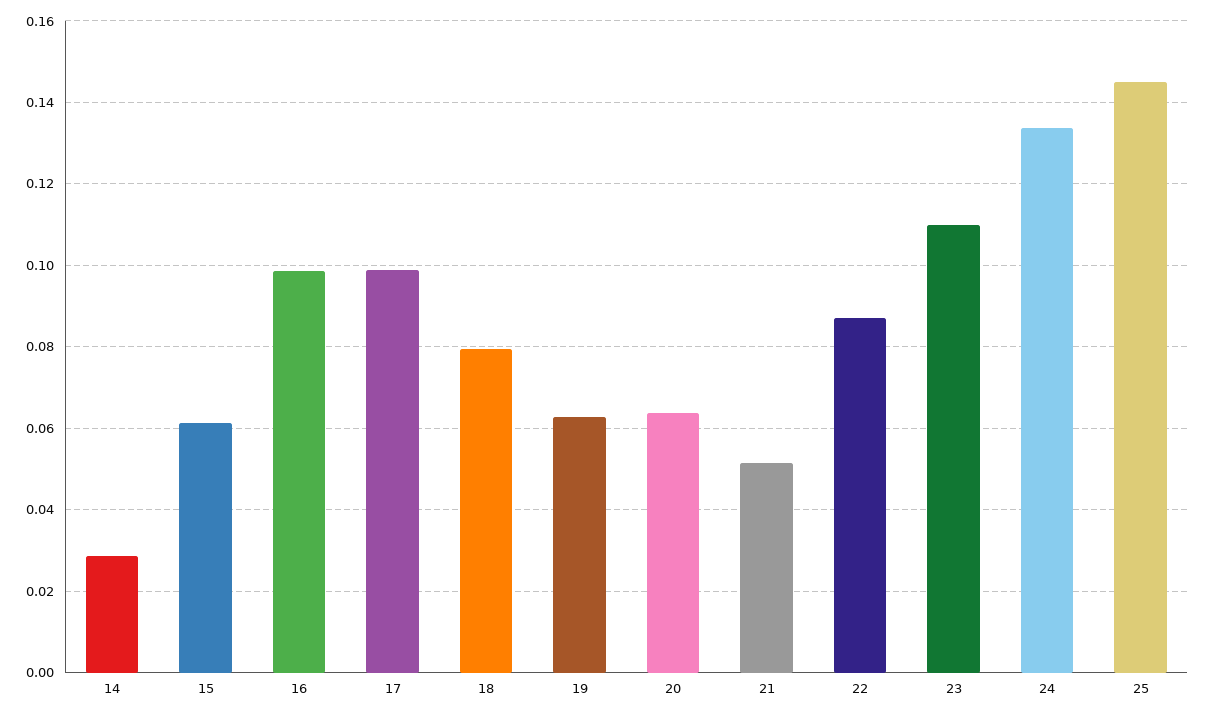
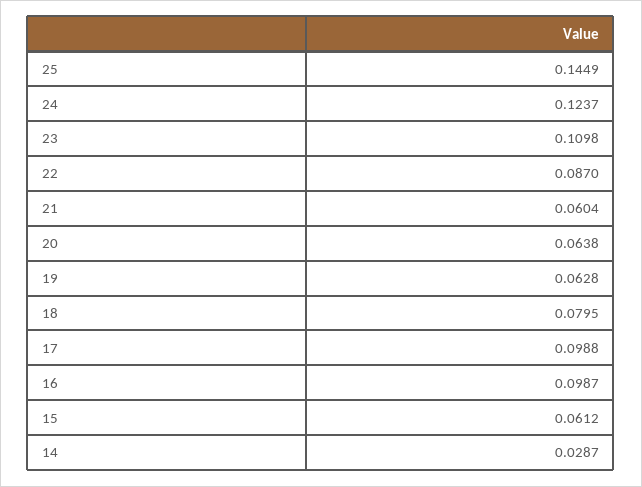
  {
    "14": 0.0287,
    "15": 0.0612,
    "16": 0.0987,
    "17": 0.0988,
    "18": 0.0795,
    "19": 0.0628,
    "20": 0.0638,
-   "21": 0.052,
+   "21": 0.0604,
    "22": 0.087,
    "23": 0.1098,
-   "24": 0.134,
+   "24": 0.1237,
    "25": 0.1449
  }

